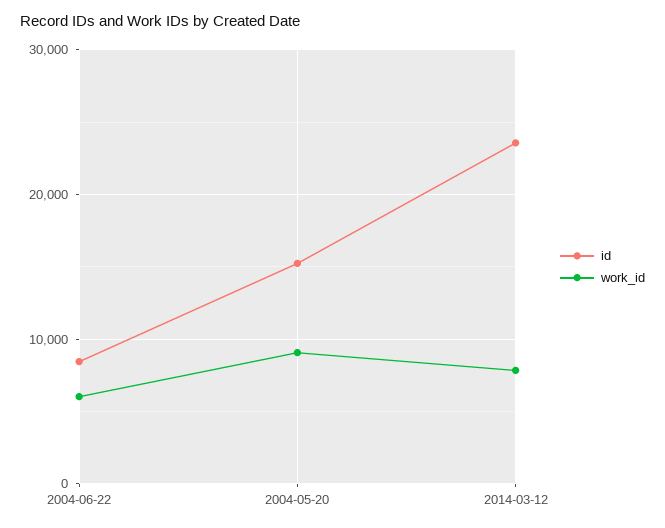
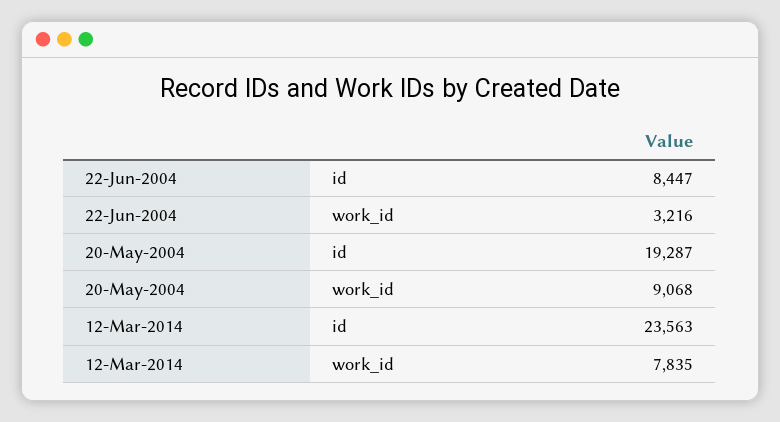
  {
    "id": {
      "2004-06-22": 8447,
-     "2004-05-20": 15000,
+     "2004-05-20": 19287,
      "2014-03-12": 23563
    },
    "work_id": {
-     "2004-06-22": 6000,
+     "2004-06-22": 3216,
      "2004-05-20": 9068,
      "2014-03-12": 7835
    }
  }

